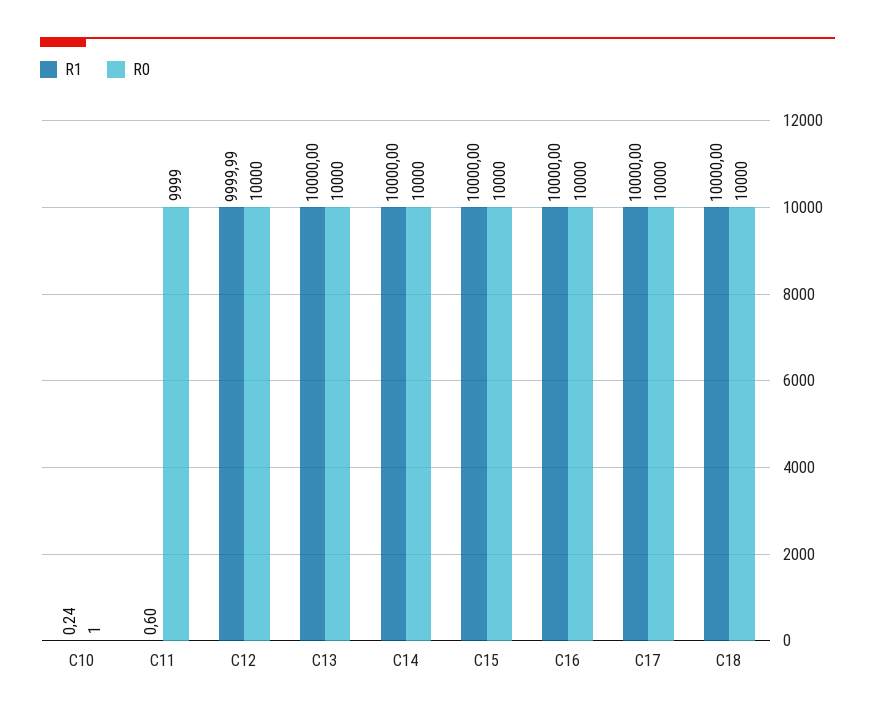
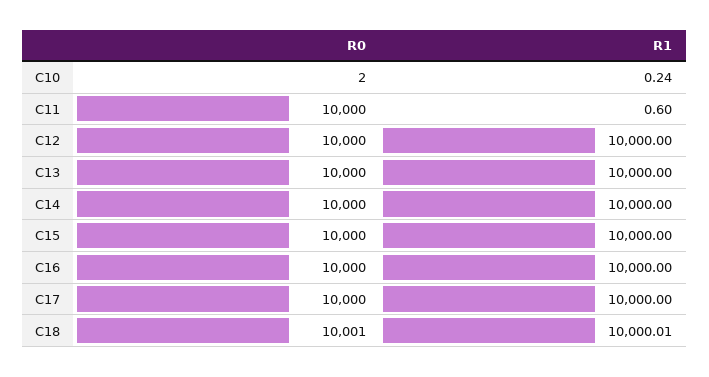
  {
    "R1": {
      "C10": 0.24,
      "C11": 0.6,
-     "C12": 9999.99,
+     "C12": 10000,
      "C13": 10000,
      "C14": 10000,
      "C15": 10000,
      "C16": 10000,
      "C17": 10000,
-     "C18": 10000
+     "C18": 10000.01
    },
    "R0": {
-     "C10": 1,
+     "C10": 2,
-     "C11": 9999,
+     "C11": 10000,
      "C12": 10000,
      "C13": 10000,
      "C14": 10000,
      "C15": 10000,
      "C16": 10000,
      "C17": 10000,
-     "C18": 10000
+     "C18": 10001
    }
  }

